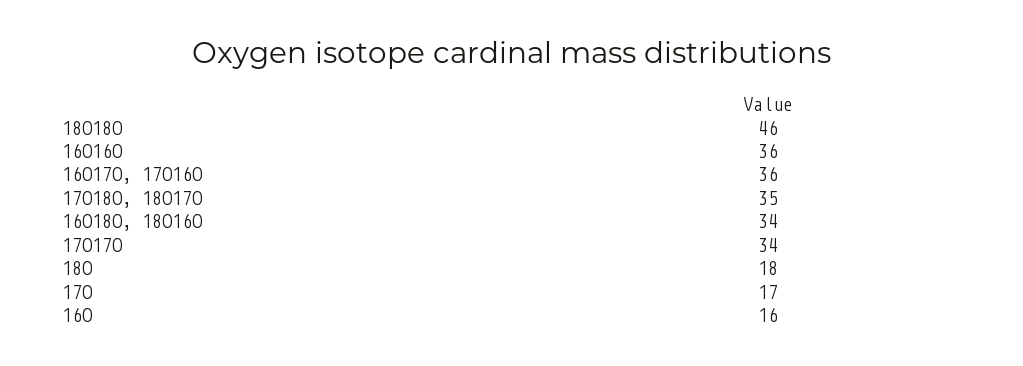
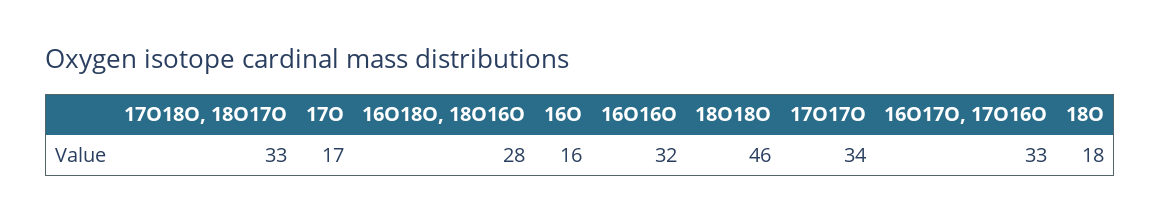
  {
    "18O18O": 46,
-   "16O16O": 36,
+   "16O16O": 32,
-   "16O17O, 17O16O": 36,
+   "16O17O, 17O16O": 33,
-   "17O18O, 18O17O": 35,
+   "17O18O, 18O17O": 33,
-   "16O18O, 18O16O": 34,
+   "16O18O, 18O16O": 28,
    "17O17O": 34,
    "18O": 18,
    "17O": 17,
    "16O": 16
  }

